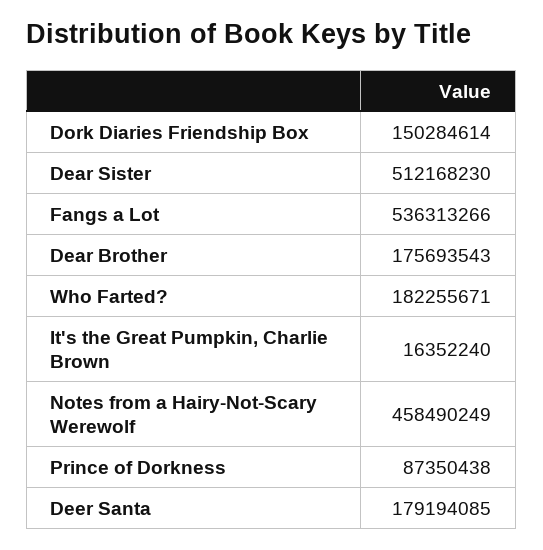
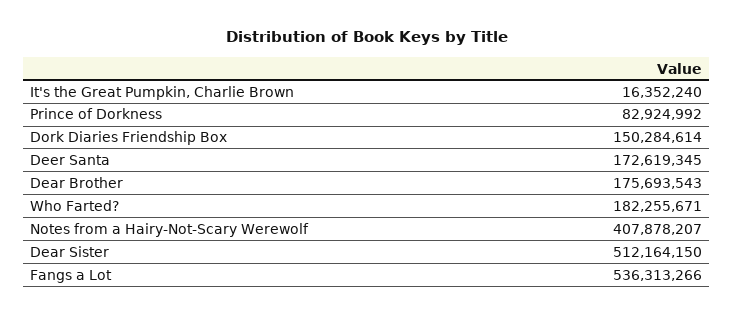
  {
    "Dork Diaries Friendship Box": 150284614,
-   "Dear Sister": 512168230,
+   "Dear Sister": 512164150,
    "Fangs a Lot": 536313266,
    "Dear Brother": 175693543,
    "Who Farted?": 182255671,
    "It's the Great Pumpkin, Charlie Brown": 16352240,
-   "Notes from a Hairy-Not-Scary Werewolf": 458490249,
+   "Notes from a Hairy-Not-Scary Werewolf": 407878207,
-   "Prince of Dorkness": 87350438,
+   "Prince of Dorkness": 82924992,
-   "Deer Santa": 179194085
+   "Deer Santa": 172619345
  }

